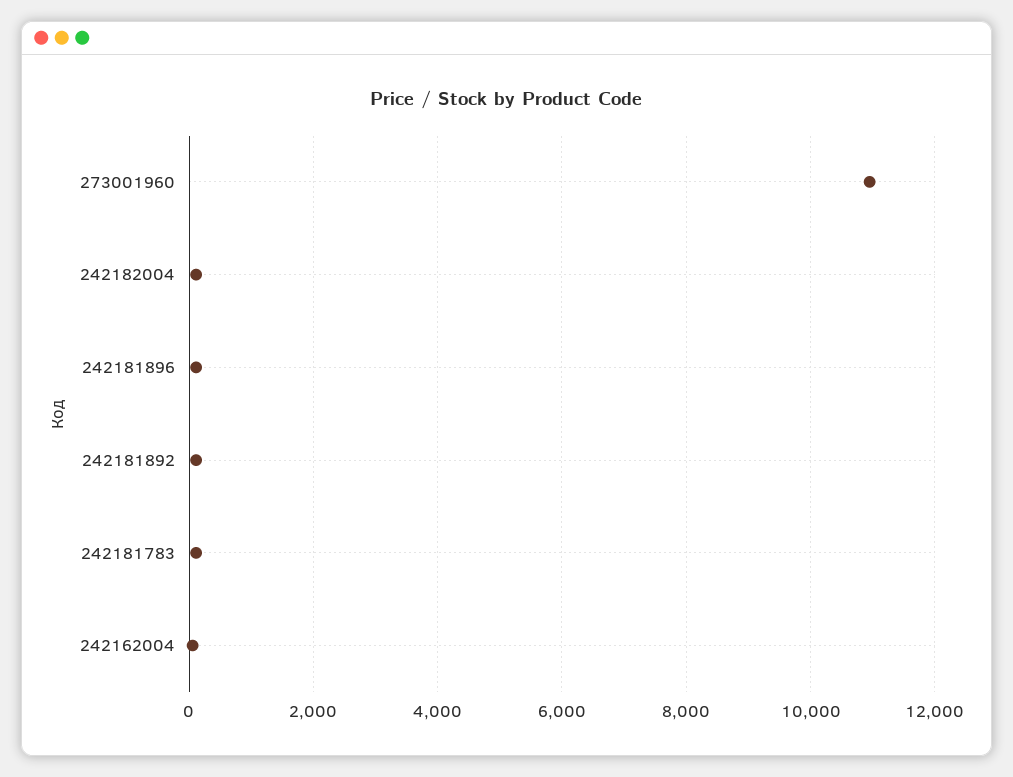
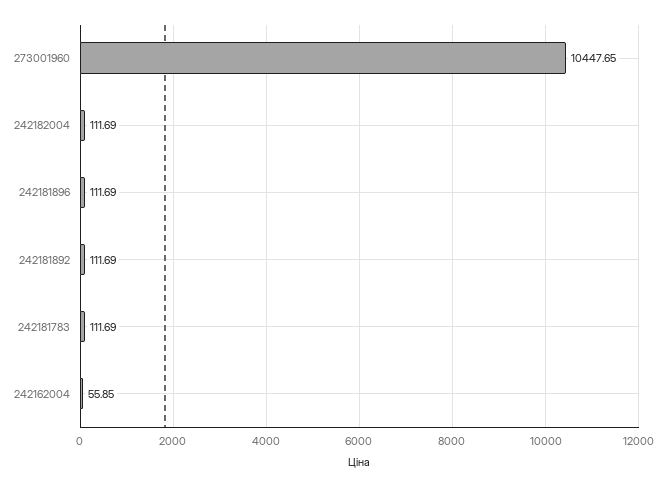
  {
-   "273001960": 11000,
+   "273001960": 10447.65,
    "242182004": 111.69,
    "242181896": 111.69,
    "242181892": 111.69,
    "242181783": 111.69,
    "242162004": 55.85
  }

